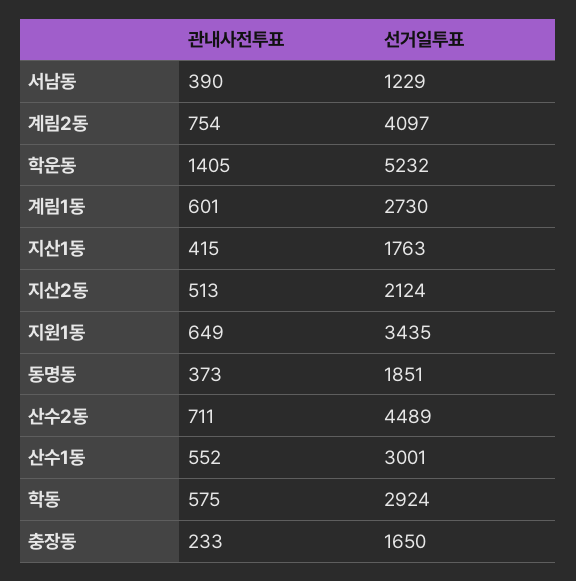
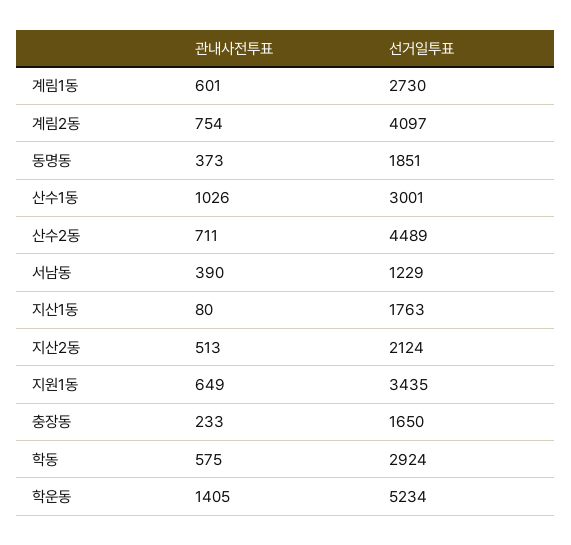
  {
    "관내사전투표": {
      "서남동": 390,
      "계림2동": 754,
      "학운동": 1405,
      "계림1동": 601,
-     "지산1동": 415,
+     "지산1동": 80,
      "지산2동": 513,
      "지원1동": 649,
      "동명동": 373,
      "산수2동": 711,
-     "산수1동": 552,
+     "산수1동": 1026,
      "학동": 575,
      "충장동": 233
    },
    "선거일투표": {
      "서남동": 1229,
      "계림2동": 4097,
-     "학운동": 5232,
+     "학운동": 5234,
      "계림1동": 2730,
      "지산1동": 1763,
      "지산2동": 2124,
      "지원1동": 3435,
      "동명동": 1851,
      "산수2동": 4489,
      "산수1동": 3001,
      "학동": 2924,
      "충장동": 1650
    }
  }

